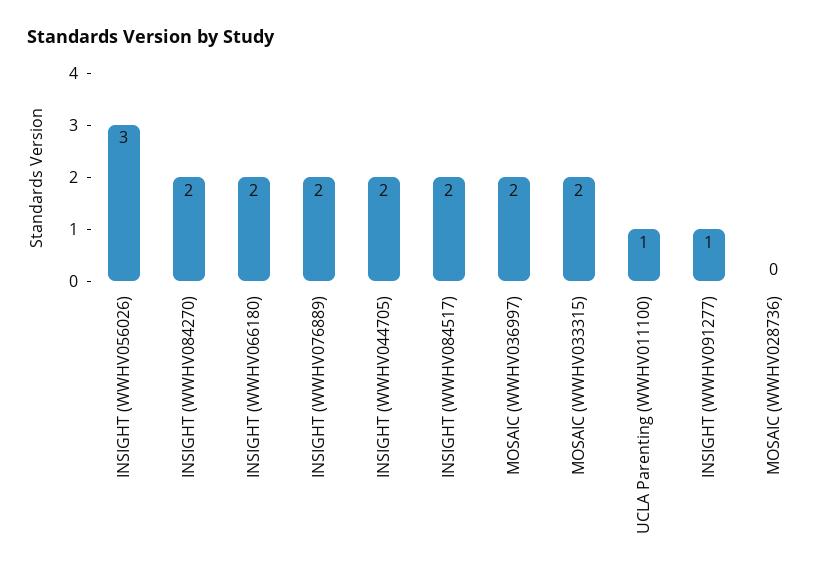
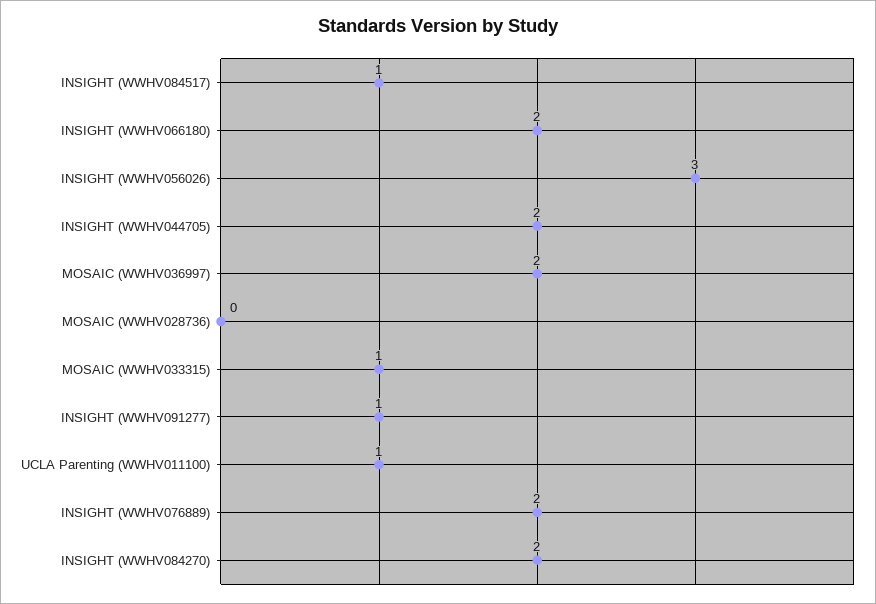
  {
    "INSIGHT (WWHV056026)": 3,
    "INSIGHT (WWHV084270)": 2,
    "INSIGHT (WWHV066180)": 2,
    "INSIGHT (WWHV076889)": 2,
    "INSIGHT (WWHV044705)": 2,
-   "INSIGHT (WWHV084517)": 2,
+   "INSIGHT (WWHV084517)": 1,
    "MOSAIC (WWHV036997)": 2,
-   "MOSAIC (WWHV033315)": 2,
+   "MOSAIC (WWHV033315)": 1,
    "UCLA Parenting (WWHV011100)": 1,
    "INSIGHT (WWHV091277)": 1,
    "MOSAIC (WWHV028736)": 0
  }

